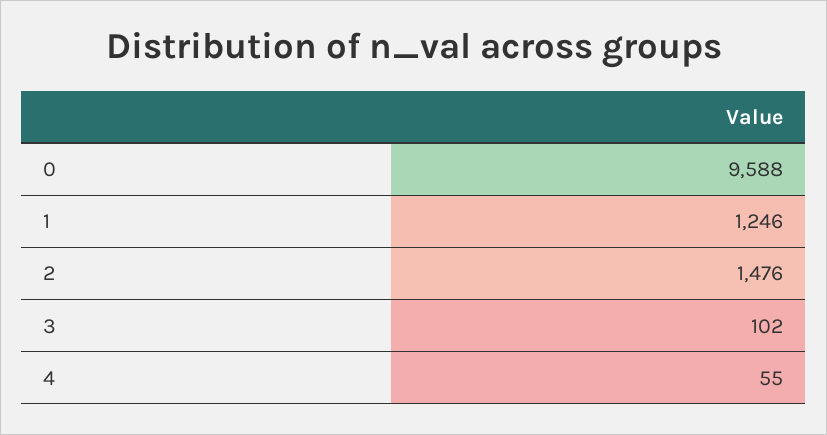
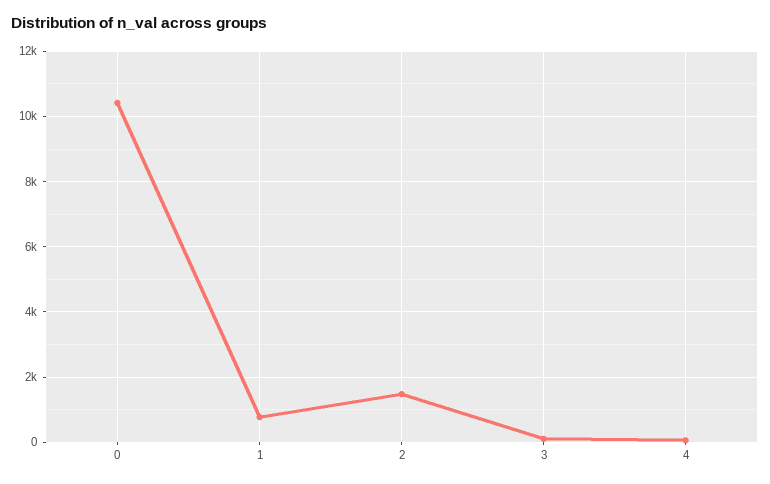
  {
-   "0": 9588,
+   "0": 10400,
-   "1": 1246,
+   "1": 800,
    "2": 1476,
    "3": 102,
    "4": 55
  }

